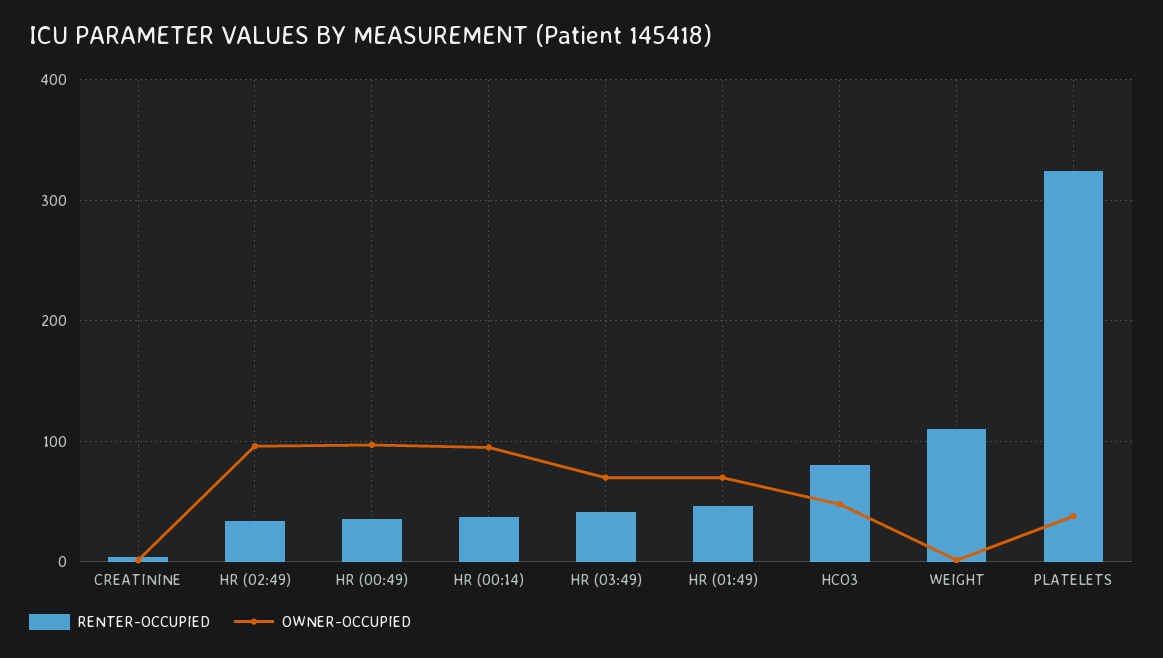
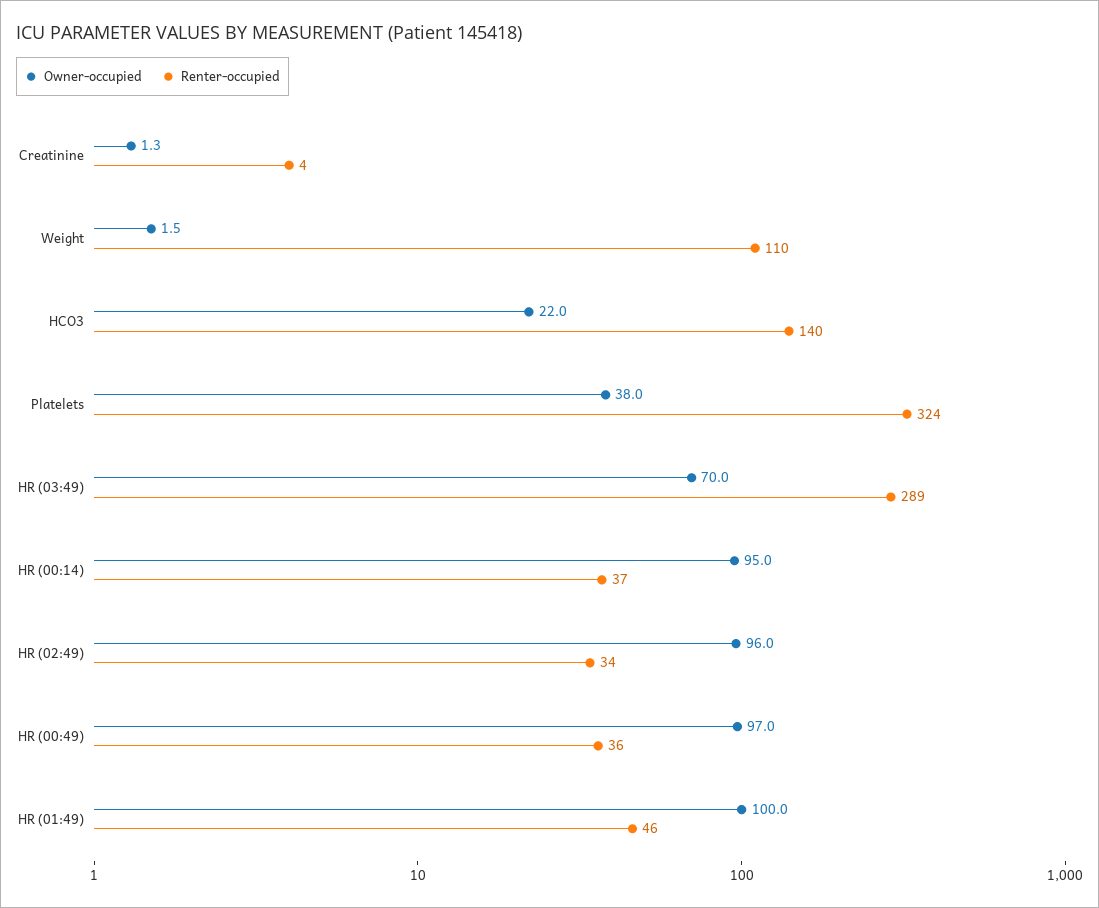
  {
    "RENTER-OCCUPIED": {
      "CREATININE": 4,
      "HR (02:49)": 34,
      "HR (00:49)": 36,
      "HR (00:14)": 37,
-     "HR (03:49)": 40,
+     "HR (03:49)": 289,
      "HR (01:49)": 46,
-     "HCO3": 80,
+     "HCO3": 140,
      "WEIGHT": 110,
      "PLATELETS": 324
    },
    "OWNER-OCCUPIED": {
      "CREATININE": 1.3,
      "HR (02:49)": 96,
      "HR (00:49)": 97,
      "HR (00:14)": 95,
      "HR (03:49)": 70,
-     "HR (01:49)": 70,
+     "HR (01:49)": 100,
-     "HCO3": 50,
+     "HCO3": 22,
      "WEIGHT": 1.5,
      "PLATELETS": 38
    }
  }

